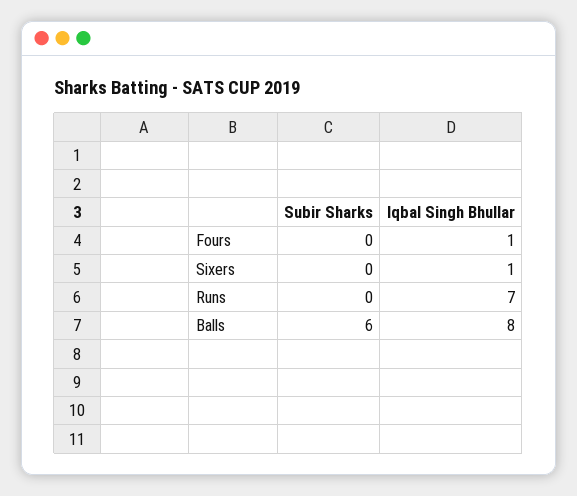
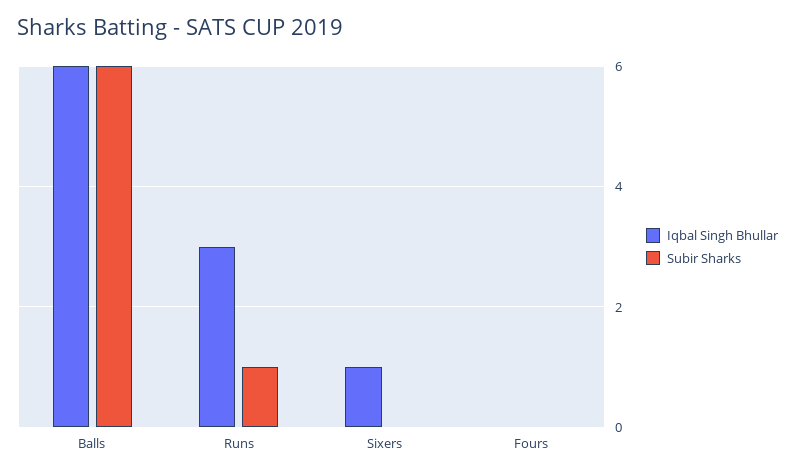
  {
    "Subir Sharks": {
      "Fours": 0,
      "Sixers": 0,
-     "Runs": 0,
+     "Runs": 1,
      "Balls": 6
    },
    "Iqbal Singh Bhullar": {
-     "Fours": 1,
+     "Fours": 0,
      "Sixers": 1,
-     "Runs": 7,
+     "Runs": 3,
-     "Balls": 8
+     "Balls": 6
    }
  }

